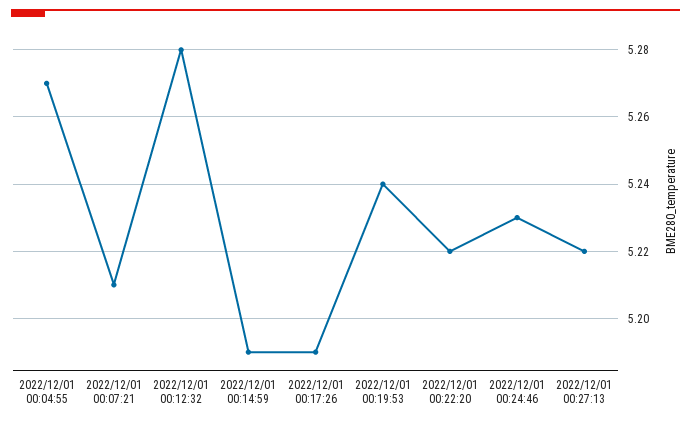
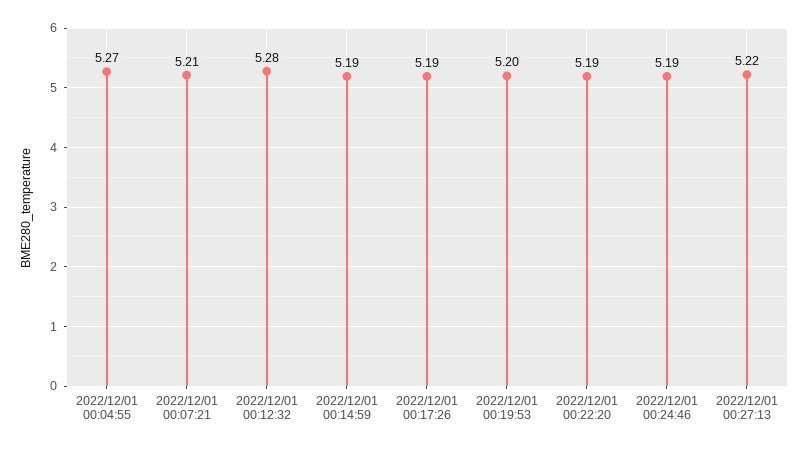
  {
    "2022/12/01 00:04:55": 5.27,
    "2022/12/01 00:07:21": 5.21,
    "2022/12/01 00:12:32": 5.28,
    "2022/12/01 00:14:59": 5.19,
    "2022/12/01 00:17:26": 5.19,
-   "2022/12/01 00:19:53": 5.24,
+   "2022/12/01 00:19:53": 5.2,
-   "2022/12/01 00:22:20": 5.22,
+   "2022/12/01 00:22:20": 5.19,
-   "2022/12/01 00:24:46": 5.23,
+   "2022/12/01 00:24:46": 5.19,
    "2022/12/01 00:27:13": 5.22
  }

